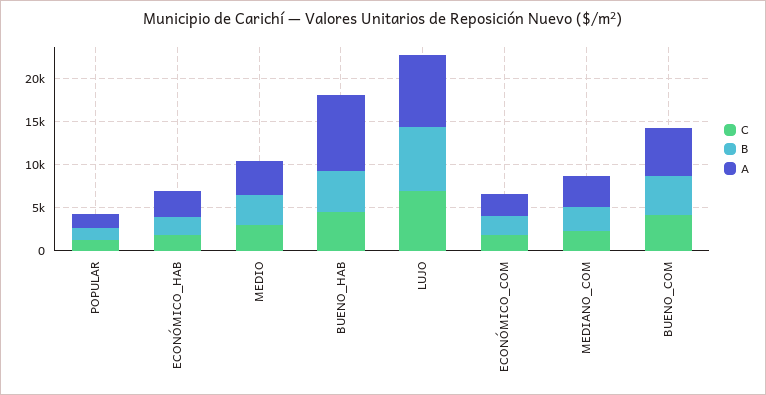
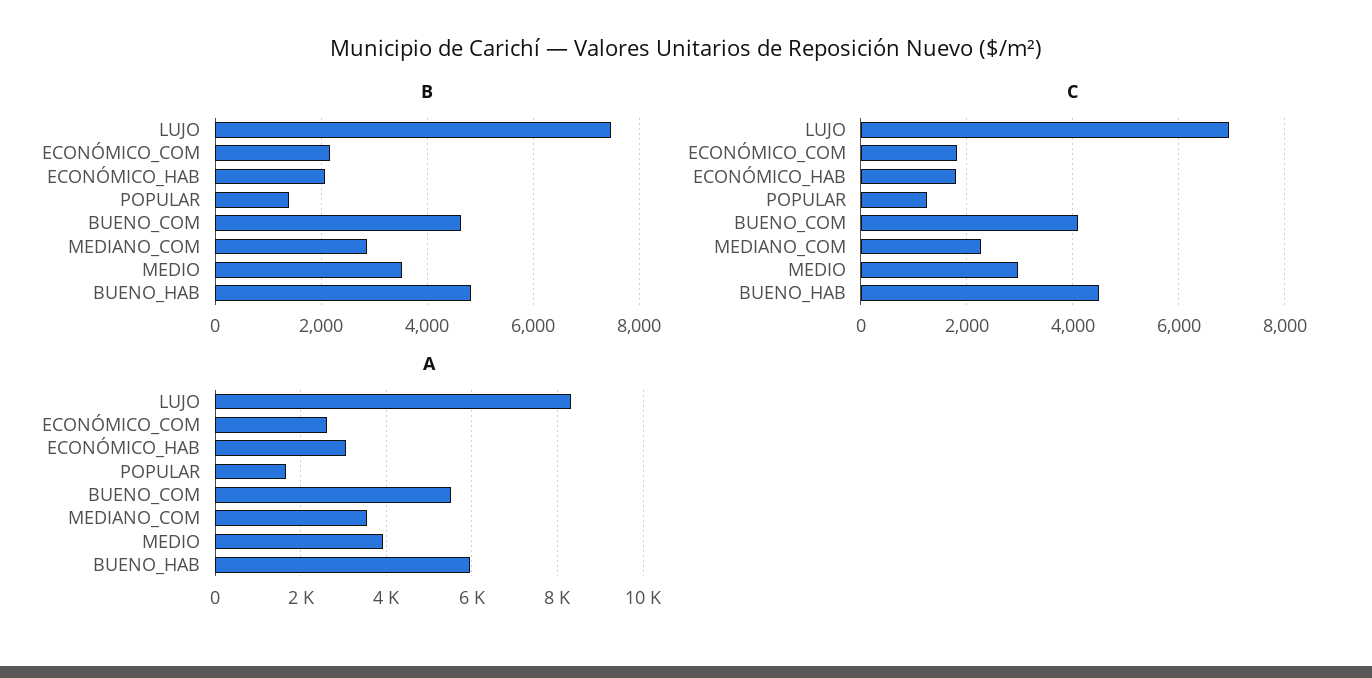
  {
    "C": {
      "POPULAR": 1200,
      "ECONÓMICO_HAB": 1800,
      "MEDIO": 3000,
      "BUENO_HAB": 4400,
      "LUJO": 7000,
      "ECONÓMICO_COM": 1800,
      "MEDIANO_COM": 2200,
      "BUENO_COM": 4200
    },
    "B": {
      "POPULAR": 1400,
      "ECONÓMICO_HAB": 2000,
      "MEDIO": 3600,
      "BUENO_HAB": 4800,
      "LUJO": 7400,
      "ECONÓMICO_COM": 2200,
      "MEDIANO_COM": 2800,
      "BUENO_COM": 4600
    },
    "A": {
      "POPULAR": 1600,
      "ECONÓMICO_HAB": 3000,
      "MEDIO": 4000,
-     "BUENO_HAB": 9000,
+     "BUENO_HAB": 6000,
      "LUJO": 8400,
      "ECONÓMICO_COM": 2600,
      "MEDIANO_COM": 3600,
      "BUENO_COM": 5600
    }
  }

